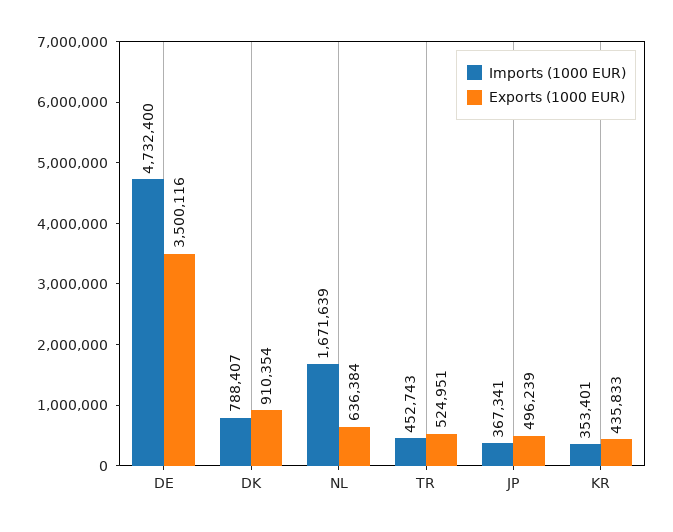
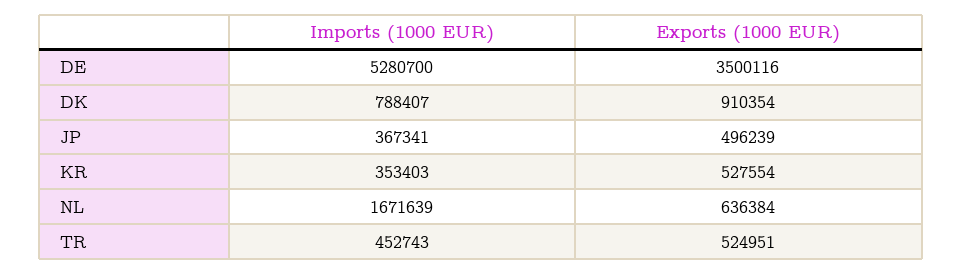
  {
    "Imports (1000 EUR)": {
-     "DE": 4732400,
+     "DE": 5280700,
      "DK": 788407,
      "NL": 1671639,
      "TR": 452743,
      "JP": 367341,
-     "KR": 353401
+     "KR": 353403
    },
    "Exports (1000 EUR)": {
      "DE": 3500116,
      "DK": 910354,
      "NL": 636384,
      "TR": 524951,
      "JP": 496239,
-     "KR": 435833
+     "KR": 527554
    }
  }

